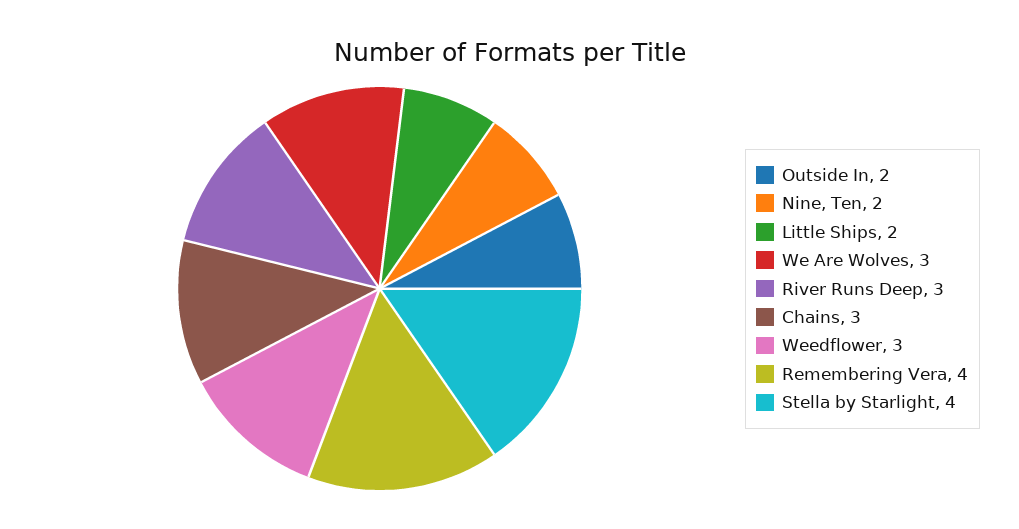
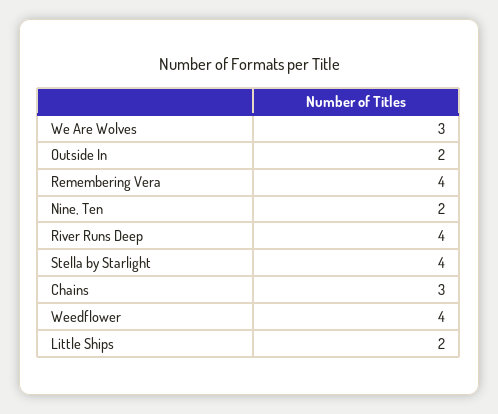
  {
    "Outside In": 2,
    "Nine, Ten": 2,
    "Little Ships": 2,
    "We Are Wolves": 3,
-   "River Runs Deep": 3,
+   "River Runs Deep": 4,
    "Chains": 3,
-   "Weedflower": 3,
+   "Weedflower": 4,
    "Remembering Vera": 4,
    "Stella by Starlight": 4
  }

